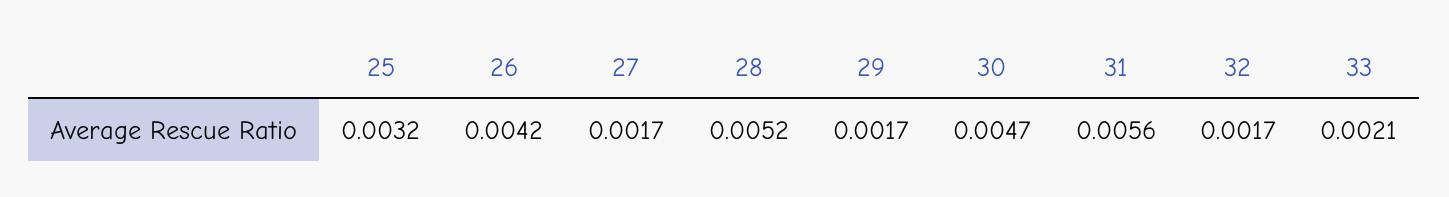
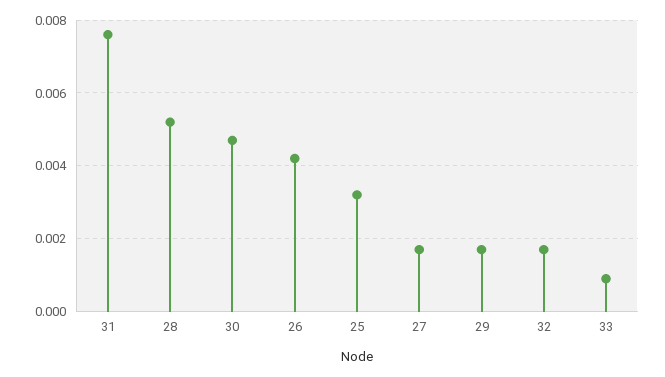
  {
    "25": 0.0032,
    "26": 0.0042,
    "27": 0.0017,
    "28": 0.0052,
    "29": 0.0017,
    "30": 0.0047,
-   "31": 0.0056,
+   "31": 0.0075,
    "32": 0.0017,
-   "33": 0.0021
+   "33": 0.001
  }

